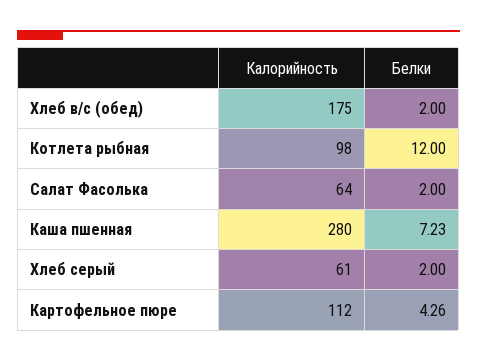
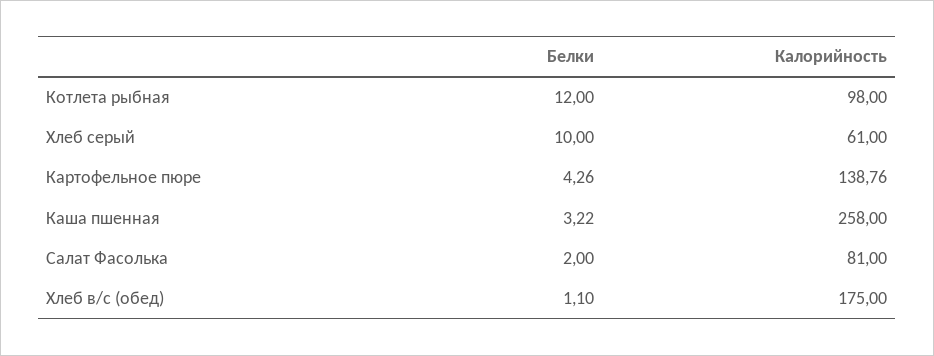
  {
    "Калорийность": {
      "Хлеб в/с (обед)": 175,
      "Котлета рыбная": 98,
-     "Салат Фасолька": 64,
+     "Салат Фасолька": 81,
-     "Каша пшенная": 280,
+     "Каша пшенная": 258,
      "Хлеб серый": 61,
-     "Картофельное пюре": 112
+     "Картофельное пюре": 138.76
    },
    "Белки": {
-     "Хлеб в/с (обед)": 2,
+     "Хлеб в/с (обед)": 1.1,
      "Котлета рыбная": 12,
      "Салат Фасолька": 2,
-     "Каша пшенная": 7.23,
+     "Каша пшенная": 3.22,
-     "Хлеб серый": 2,
+     "Хлеб серый": 10,
      "Картофельное пюре": 4.26
    }
  }

